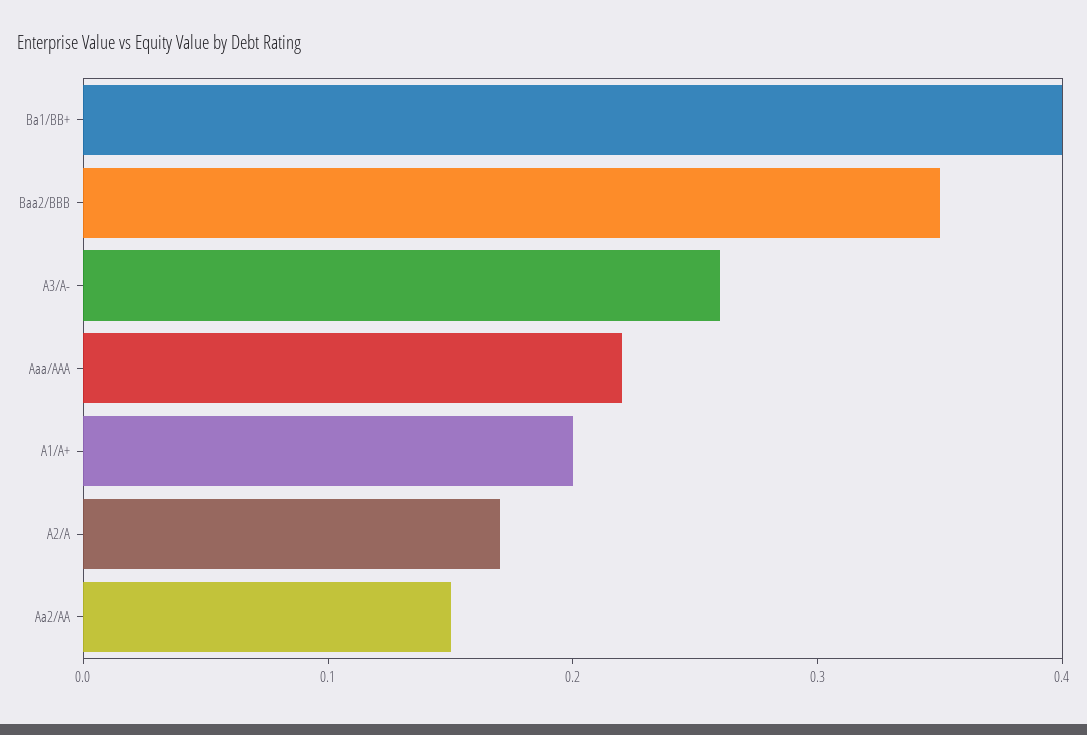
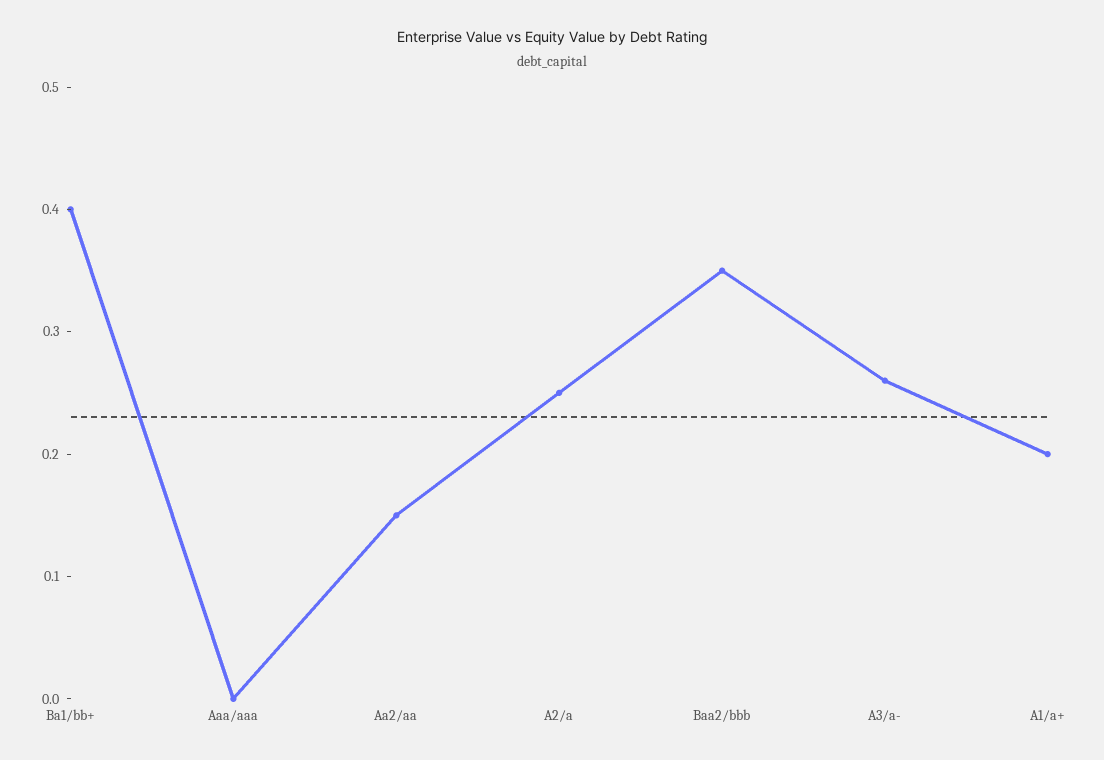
  {
    "Ba1/BB+": 0.4,
    "Baa2/BBB": 0.35,
    "A3/A-": 0.26,
-   "Aaa/AAA": 0.22,
+   "Aaa/AAA": 0,
    "A1/A+": 0.2,
-   "A2/A": 0.17,
+   "A2/A": 0.25,
    "Aa2/AA": 0.15
  }

